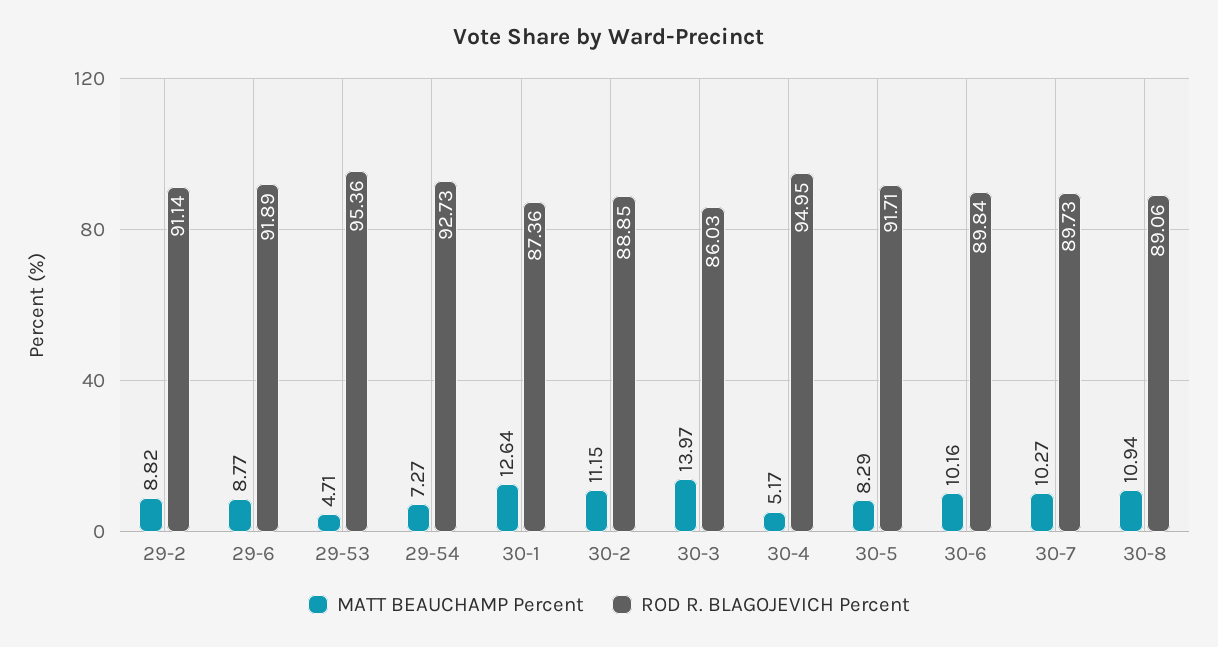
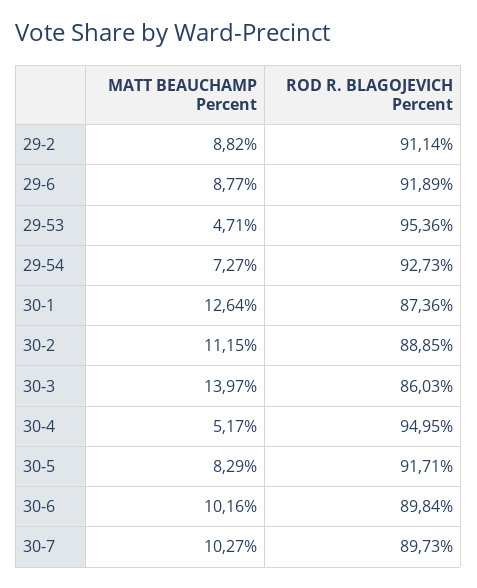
  {
    "MATT BEAUCHAMP Percent": {
      "29-2": 8.82,
      "29-6": 8.77,
      "29-53": 4.71,
      "29-54": 7.27,
      "30-1": 12.64,
      "30-2": 11.15,
      "30-3": 13.97,
      "30-4": 5.17,
      "30-5": 8.29,
      "30-6": 10.16,
-     "30-7": 10.27,
+     "30-7": 10.27
-     "30-8": 10.94
    },
    "ROD R. BLAGOJEVICH Percent": {
      "29-2": 91.14,
      "29-6": 91.89,
      "29-53": 95.36,
      "29-54": 92.73,
      "30-1": 87.36,
      "30-2": 88.85,
      "30-3": 86.03,
      "30-4": 94.95,
      "30-5": 91.71,
      "30-6": 89.84,
-     "30-7": 89.73,
+     "30-7": 89.73
-     "30-8": 89.06
    }
  }

